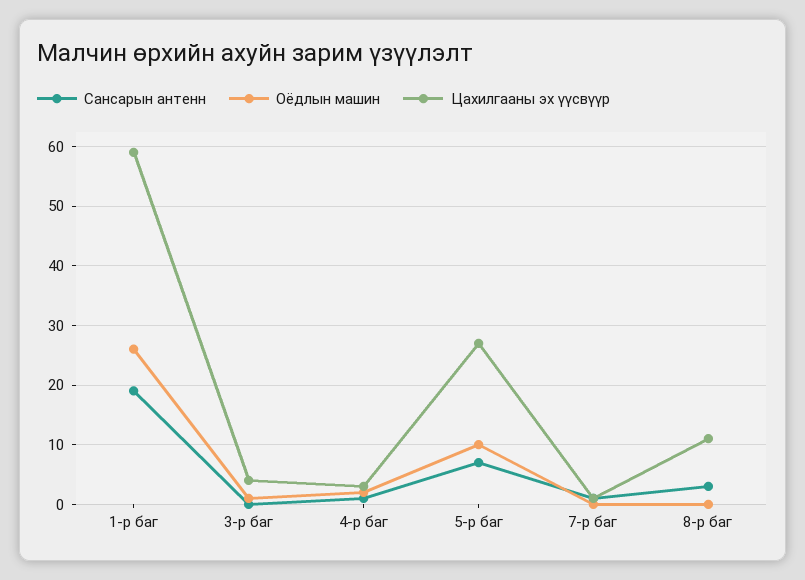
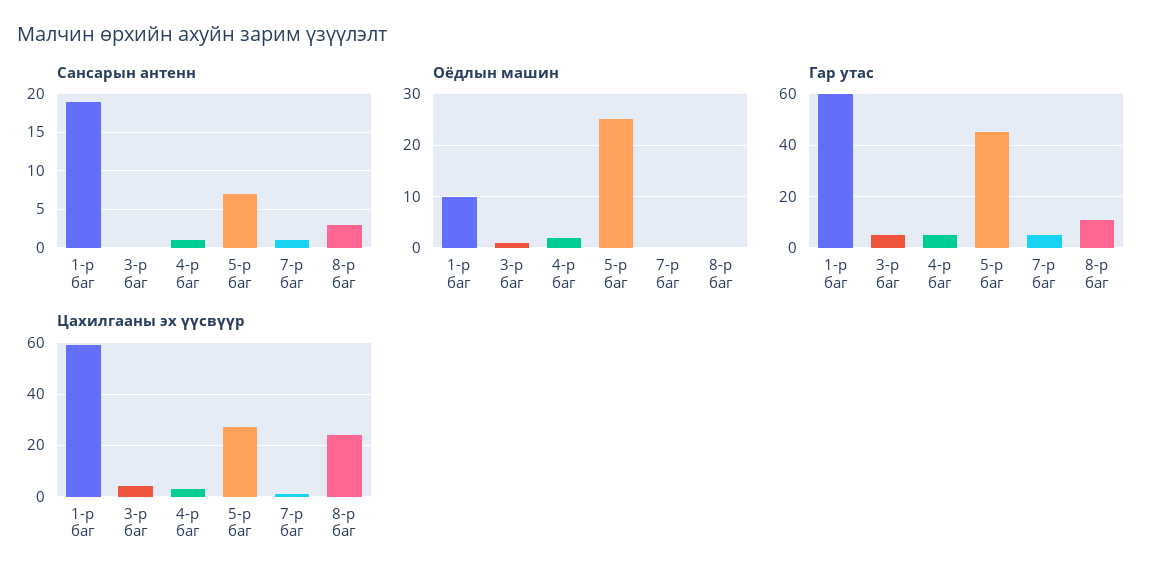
  {
    "Сансарын антенн": {
      "1-р баг": 19,
      "3-р баг": 0,
      "4-р баг": 1,
      "5-р баг": 7,
      "7-р баг": 1,
      "8-р баг": 3
    },
    "Оёдлын машин": {
-     "1-р баг": 25,
+     "1-р баг": 10,
      "3-р баг": 0,
      "4-р баг": 0,
-     "5-р баг": 10,
+     "5-р баг": 25,
      "7-р баг": 0,
      "8-р баг": 0
    },
    "Цахилгааны эх үүсвүүр": {
      "1-р баг": 60,
      "3-р баг": 5,
      "4-р баг": 5,
      "5-р баг": 25,
      "7-р баг": 0,
-     "8-р баг": 10
+     "8-р баг": 25
-   }
+   },
+   "Гар утас": {
+     "1-р баг": 60,
+     "3-р баг": 5,
+     "4-р баг": 5,
+     "5-р баг": 45,
+     "7-р баг": 5,
+     "8-р баг": 10
+   }
  }

